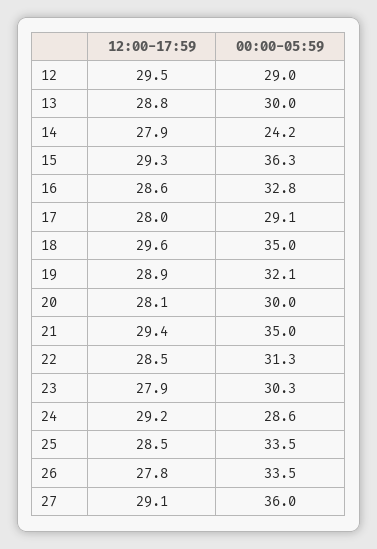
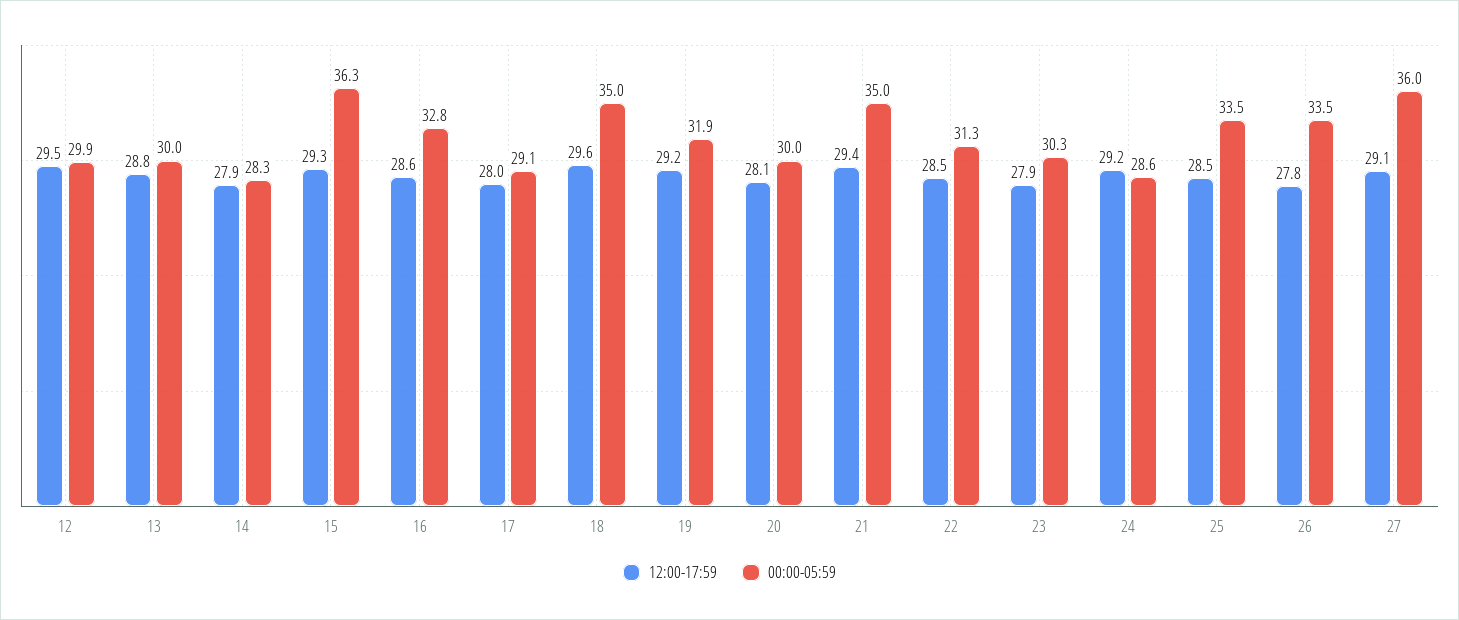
  {
    "12:00-17:59": {
      "12": 29.5,
      "13": 28.8,
      "14": 27.9,
      "15": 29.3,
      "16": 28.6,
      "17": 28,
      "18": 29.6,
-     "19": 28.9,
+     "19": 29.2,
      "20": 28.1,
      "21": 29.4,
      "22": 28.5,
      "23": 27.9,
      "24": 29.2,
      "25": 28.5,
      "26": 27.8,
      "27": 29.1
    },
    "00:00-05:59": {
-     "12": 29,
+     "12": 29.9,
      "13": 30,
-     "14": 24.2,
+     "14": 28.3,
      "15": 36.3,
      "16": 32.8,
      "17": 29.1,
      "18": 35,
-     "19": 32.1,
+     "19": 31.9,
      "20": 30,
      "21": 35,
      "22": 31.3,
      "23": 30.3,
      "24": 28.6,
      "25": 33.5,
      "26": 33.5,
      "27": 36
    }
  }

